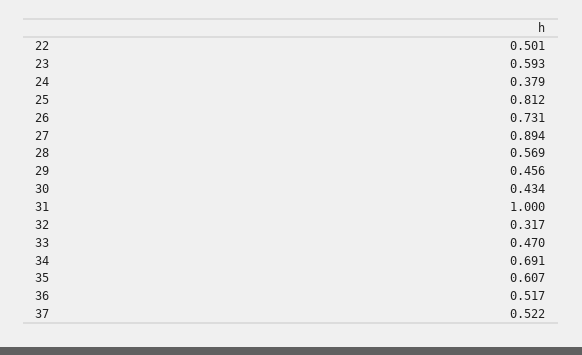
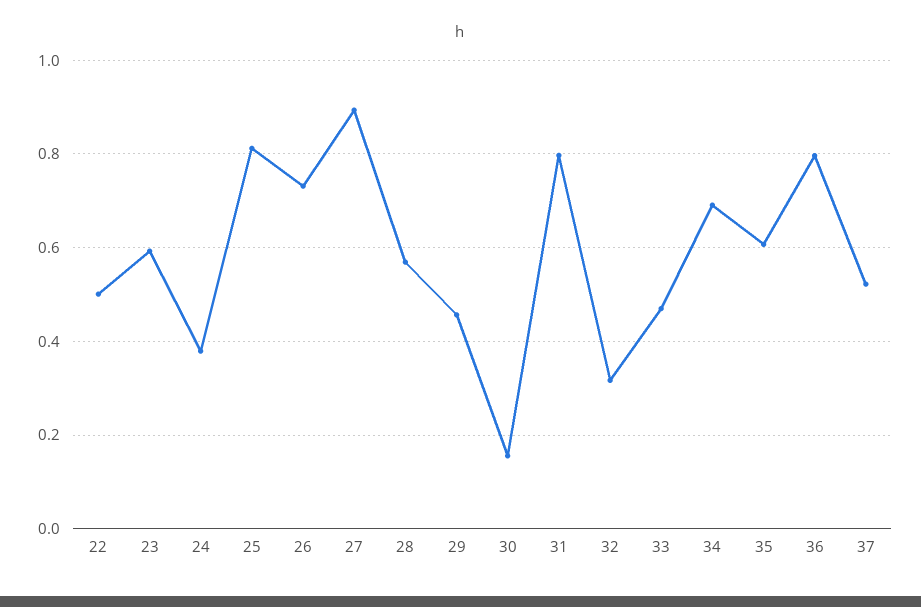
  {
    "22": 0.501,
    "23": 0.593,
    "24": 0.379,
    "25": 0.812,
    "26": 0.731,
    "27": 0.894,
    "28": 0.569,
    "29": 0.456,
-   "30": 0.434,
+   "30": 0.16,
-   "31": 1,
+   "31": 0.8,
    "32": 0.317,
    "33": 0.47,
    "34": 0.691,
    "35": 0.607,
-   "36": 0.517,
+   "36": 0.8,
    "37": 0.522
  }

